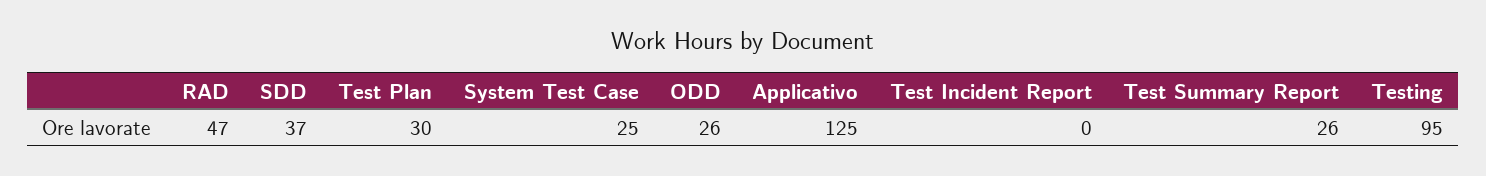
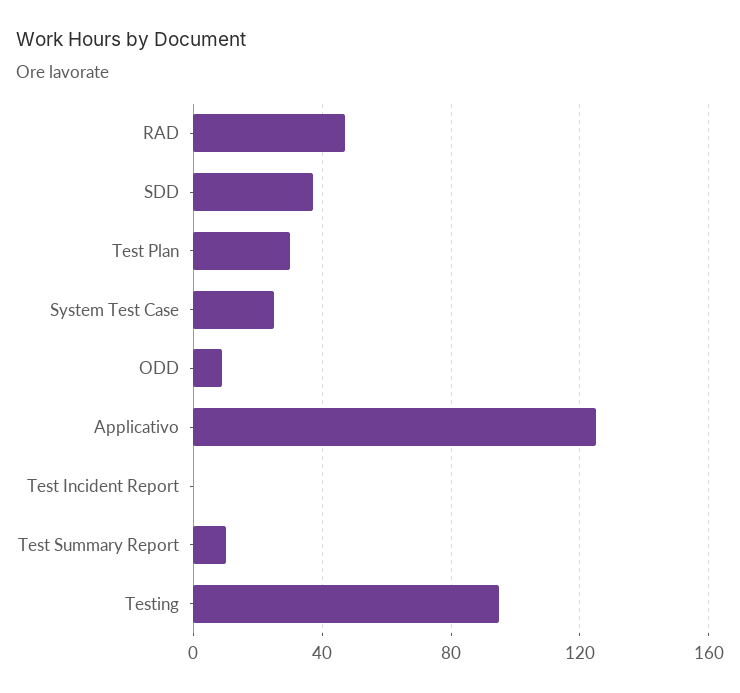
  {
    "RAD": 47,
    "SDD": 37,
    "Test Plan": 30,
    "System Test Case": 25,
-   "ODD": 26,
+   "ODD": 10,
    "Applicativo": 125,
    "Test Incident Report": 0,
-   "Test Summary Report": 26,
+   "Test Summary Report": 10,
    "Testing": 95
  }

